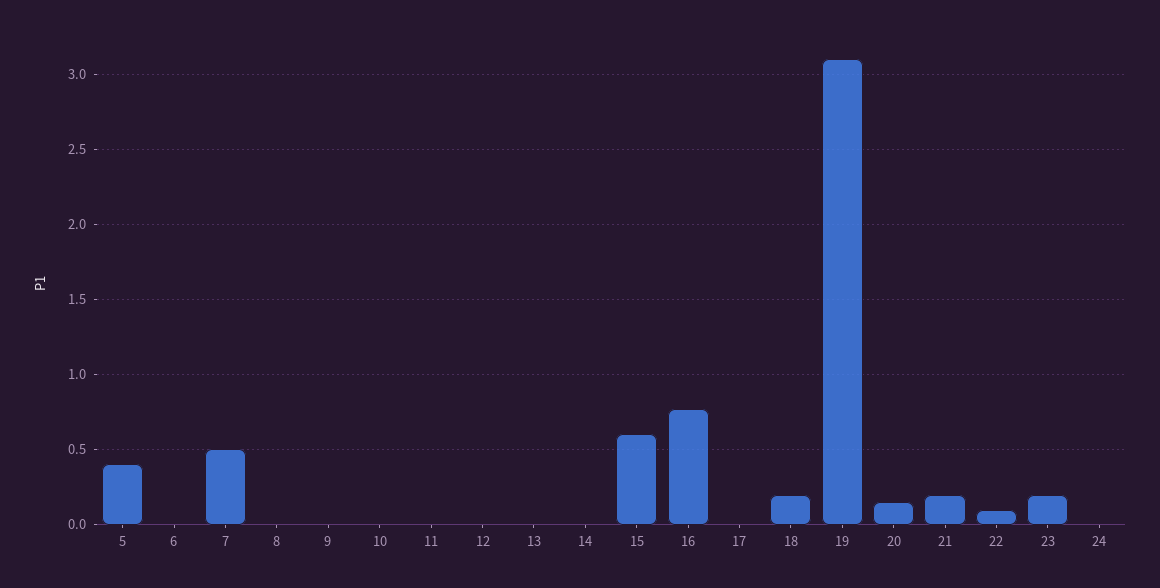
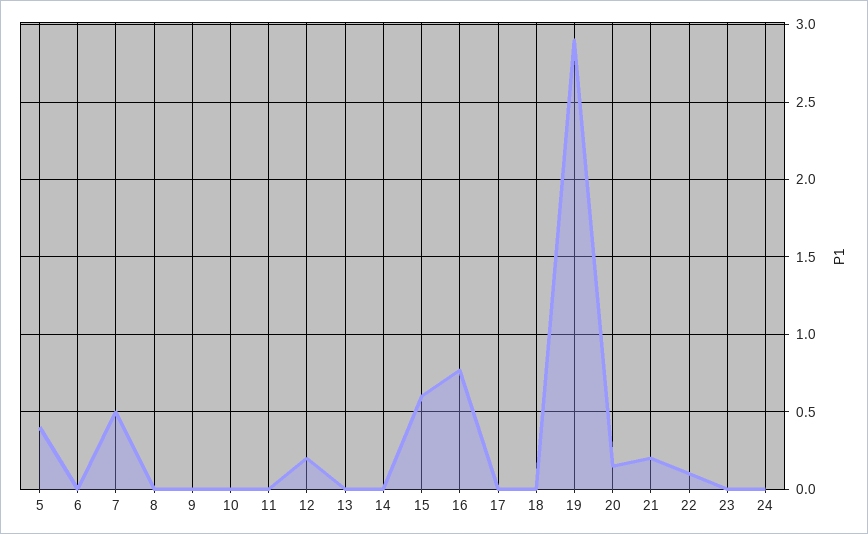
  {
    "5": 0.4,
    "6": 0,
    "7": 0.5,
    "8": 0,
    "9": 0,
    "10": 0,
    "11": 0,
-   "12": 0,
+   "12": 0.2,
    "13": 0,
    "14": 0,
    "15": 0.6,
    "16": 0.75,
    "17": 0,
-   "18": 0.2,
+   "18": 0,
-   "19": 3.1,
+   "19": 2.9,
    "20": 0.15,
    "21": 0.2,
    "22": 0.1,
-   "23": 0.2,
+   "23": 0,
    "24": 0
  }

